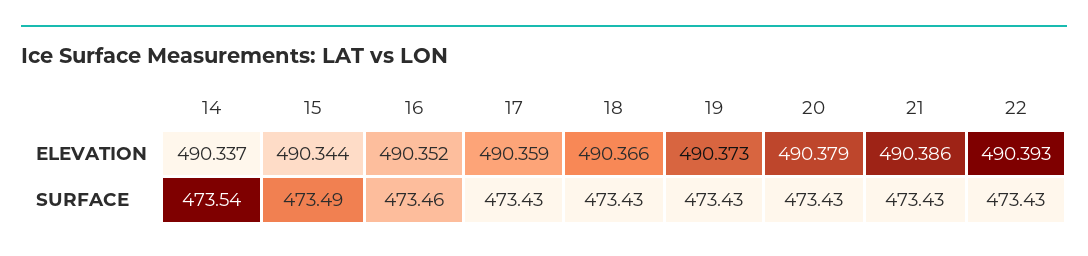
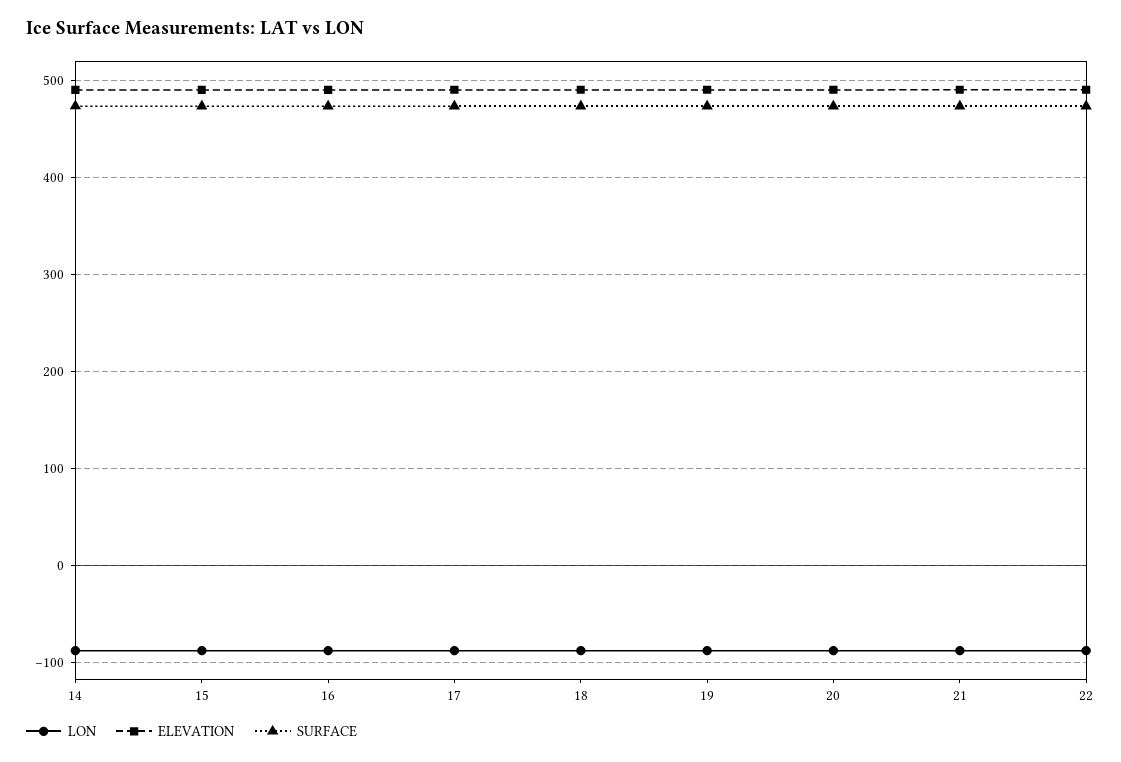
  {
    "ELEVATION": {
      "14": 490.337,
      "15": 490.344,
      "16": 490.352,
      "17": 490.359,
      "18": 490.366,
      "19": 490.373,
      "20": 490.379,
      "21": 490.386,
      "22": 490.393
    },
    "SURFACE": {
      "14": 473.54,
      "15": 473.49,
      "16": 473.46,
      "17": 473.43,
      "18": 473.43,
      "19": 473.43,
      "20": 473.43,
      "21": 473.43,
      "22": 473.43
-   }
+   },
+   "LON": {
+     "14": -90,
+     "15": -90,
+     "16": -90,
+     "17": -90,
+     "18": -90,
+     "19": -90,
+     "20": -90,
+     "21": -90,
+     "22": -90
+   }
  }

